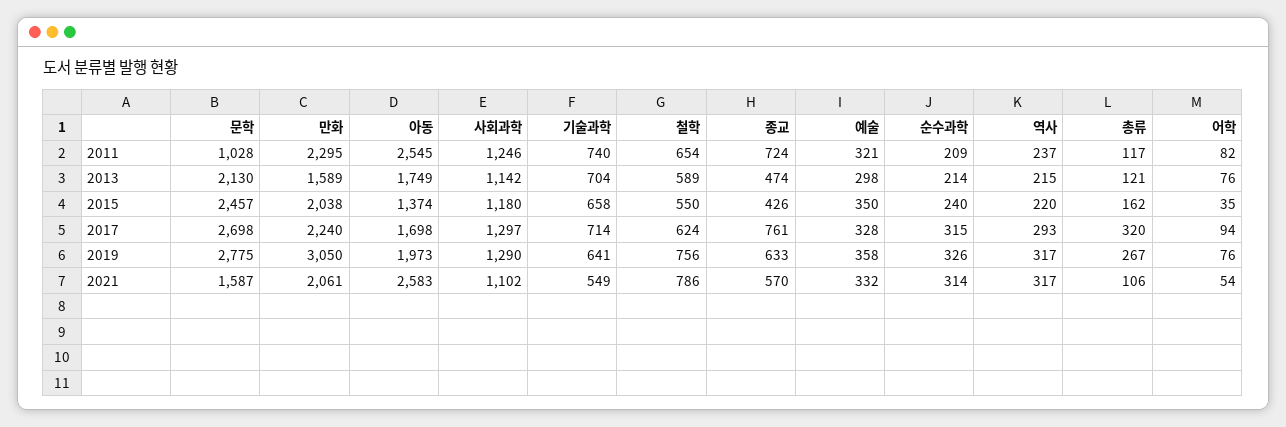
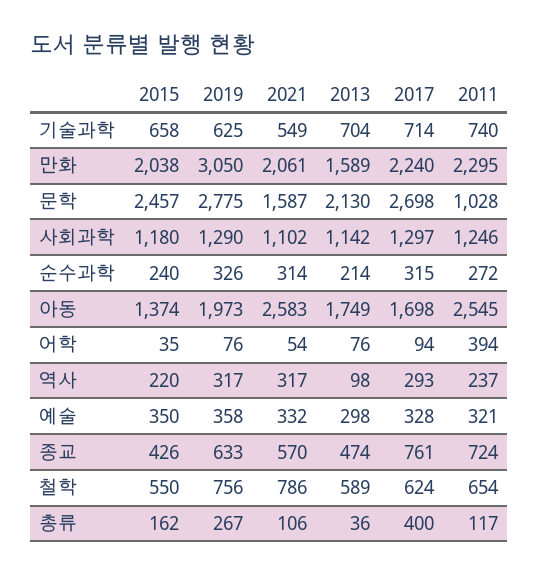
  {
    "문학": {
      "2011": 1028,
      "2013": 2130,
      "2015": 2457,
      "2017": 2698,
      "2019": 2775,
      "2021": 1587
    },
    "만화": {
      "2011": 2295,
      "2013": 1589,
      "2015": 2038,
      "2017": 2240,
      "2019": 3050,
      "2021": 2061
    },
    "아동": {
      "2011": 2545,
      "2013": 1749,
      "2015": 1374,
      "2017": 1698,
      "2019": 1973,
      "2021": 2583
    },
    "사회과학": {
      "2011": 1246,
      "2013": 1142,
      "2015": 1180,
      "2017": 1297,
      "2019": 1290,
      "2021": 1102
    },
    "기술과학": {
      "2011": 740,
      "2013": 704,
      "2015": 658,
      "2017": 714,
-     "2019": 641,
+     "2019": 625,
      "2021": 549
    },
    "철학": {
      "2011": 654,
      "2013": 589,
      "2015": 550,
      "2017": 624,
      "2019": 756,
      "2021": 786
    },
    "종교": {
      "2011": 724,
      "2013": 474,
      "2015": 426,
      "2017": 761,
      "2019": 633,
      "2021": 570
    },
    "예술": {
      "2011": 321,
      "2013": 298,
      "2015": 350,
      "2017": 328,
      "2019": 358,
      "2021": 332
    },
    "순수과학": {
-     "2011": 209,
+     "2011": 272,
      "2013": 214,
      "2015": 240,
      "2017": 315,
      "2019": 326,
      "2021": 314
    },
    "역사": {
      "2011": 237,
-     "2013": 215,
+     "2013": 98,
      "2015": 220,
      "2017": 293,
      "2019": 317,
      "2021": 317
    },
    "총류": {
      "2011": 117,
-     "2013": 121,
+     "2013": 36,
      "2015": 162,
-     "2017": 320,
+     "2017": 400,
      "2019": 267,
      "2021": 106
    },
    "어학": {
-     "2011": 82,
+     "2011": 394,
      "2013": 76,
      "2015": 35,
      "2017": 94,
      "2019": 76,
      "2021": 54
    }
  }

